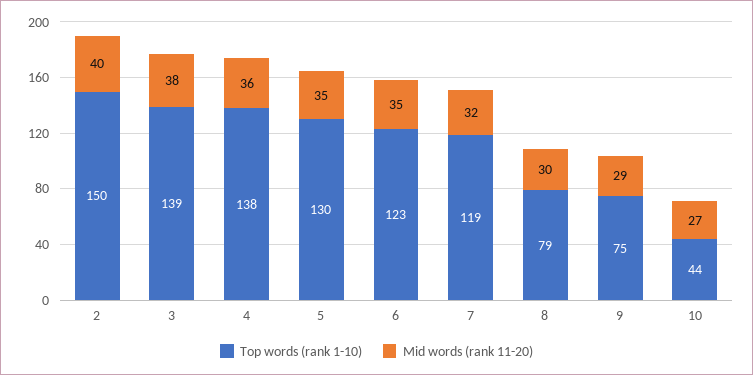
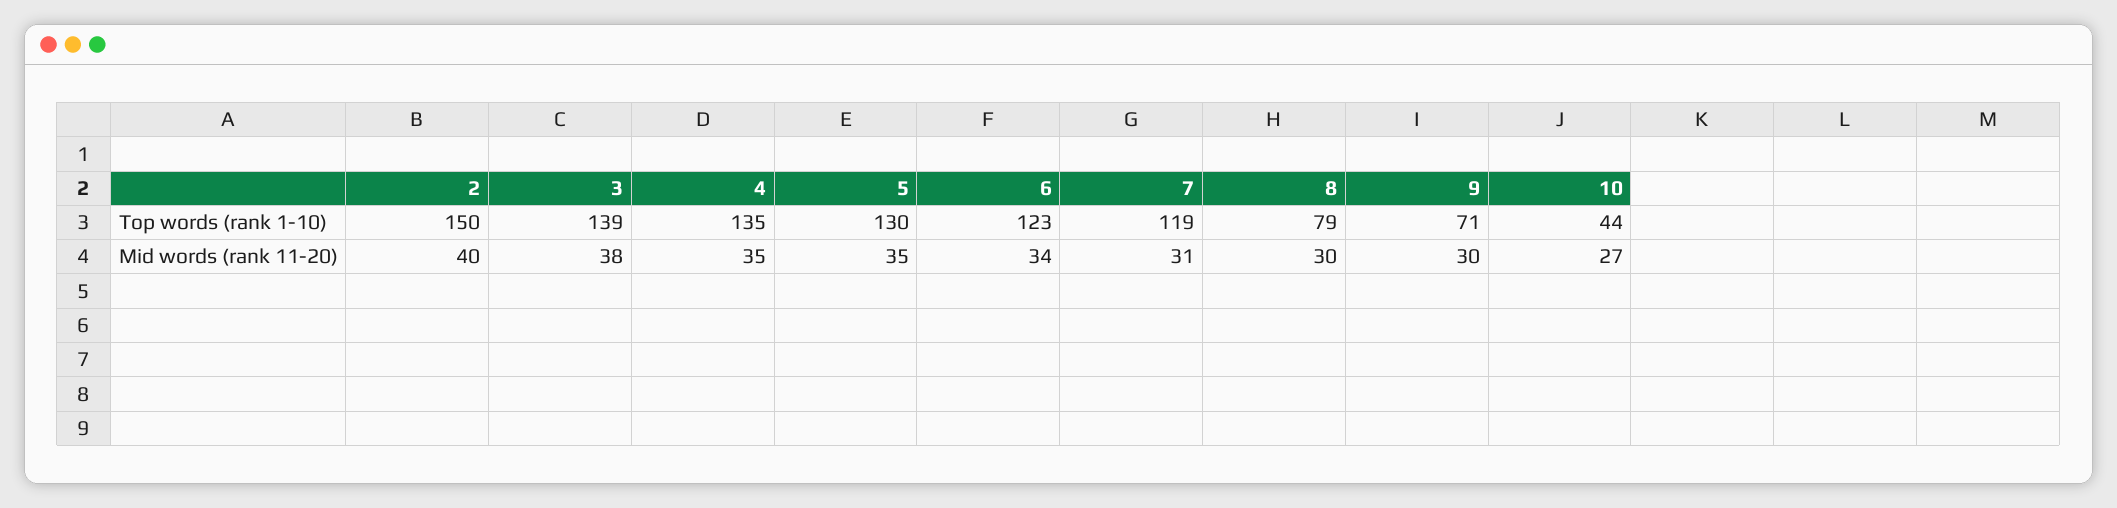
  {
    "Top words (rank 1-10)": {
      "2": 150,
      "3": 139,
-     "4": 138,
+     "4": 135,
      "5": 130,
      "6": 123,
      "7": 119,
      "8": 79,
-     "9": 75,
+     "9": 71,
      "10": 44
    },
    "Mid words (rank 11-20)": {
      "2": 40,
      "3": 38,
-     "4": 36,
+     "4": 35,
      "5": 35,
-     "6": 35,
+     "6": 34,
-     "7": 32,
+     "7": 31,
      "8": 30,
-     "9": 29,
+     "9": 30,
      "10": 27
    }
  }

